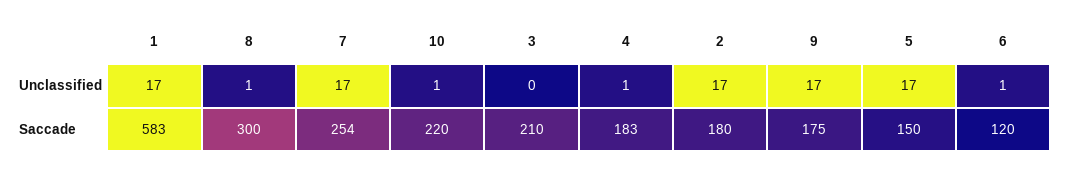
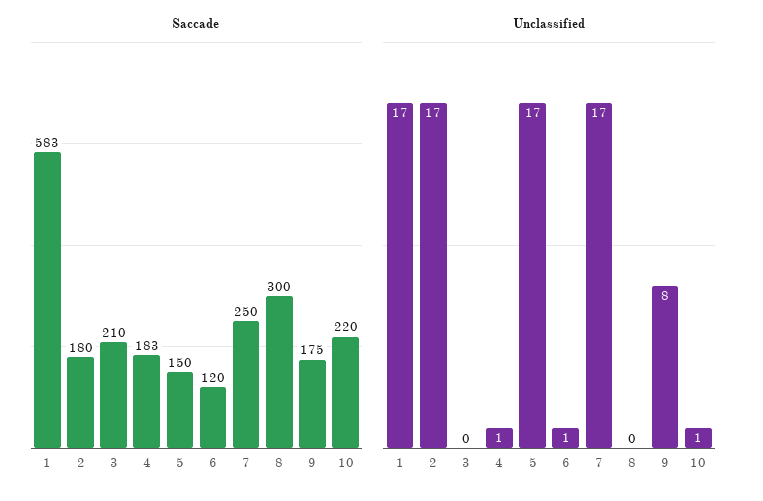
  {
    "Unclassified": {
      "1": 17,
-     "8": 1,
+     "8": 0,
      "7": 17,
      "10": 1,
      "3": 0,
      "4": 1,
      "2": 17,
-     "9": 17,
+     "9": 8,
      "5": 17,
      "6": 1
    },
    "Saccade": {
      "1": 583,
      "8": 300,
-     "7": 254,
+     "7": 250,
      "10": 220,
      "3": 210,
      "4": 183,
      "2": 180,
      "9": 175,
      "5": 150,
      "6": 120
    }
  }

